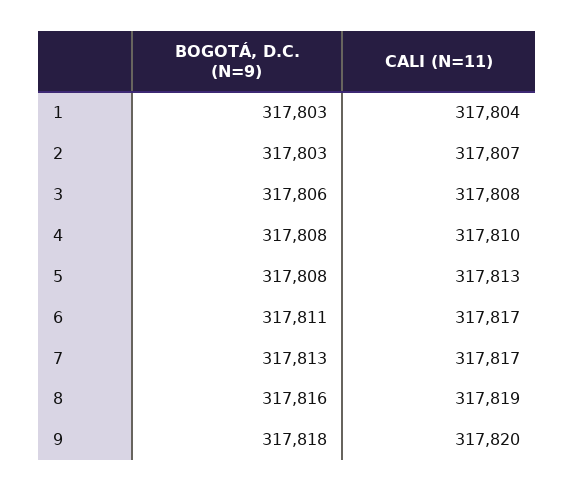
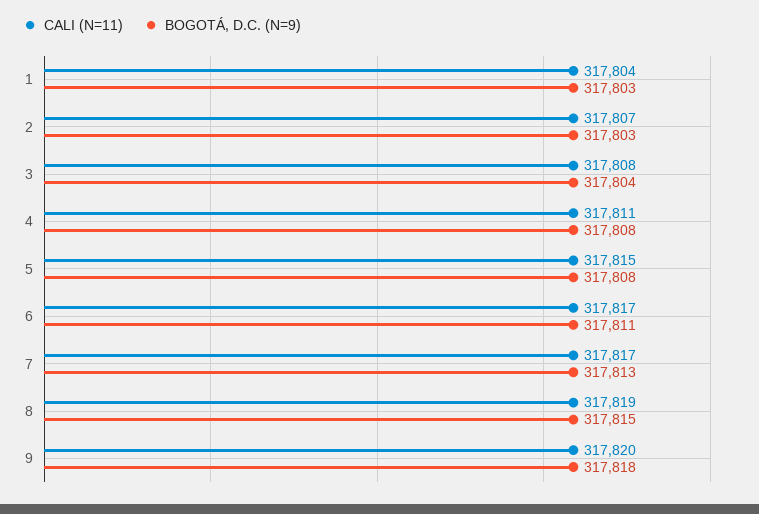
  {
    "BOGOTÁ, D.C. (N=9)": {
      "1": 317803,
      "2": 317803,
-     "3": 317806,
+     "3": 317804,
      "4": 317808,
      "5": 317808,
      "6": 317811,
      "7": 317813,
-     "8": 317816,
+     "8": 317815,
      "9": 317818
    },
    "CALI (N=11)": {
      "1": 317804,
      "2": 317807,
      "3": 317808,
-     "4": 317810,
+     "4": 317811,
-     "5": 317813,
+     "5": 317815,
      "6": 317817,
      "7": 317817,
      "8": 317819,
      "9": 317820
    }
  }

